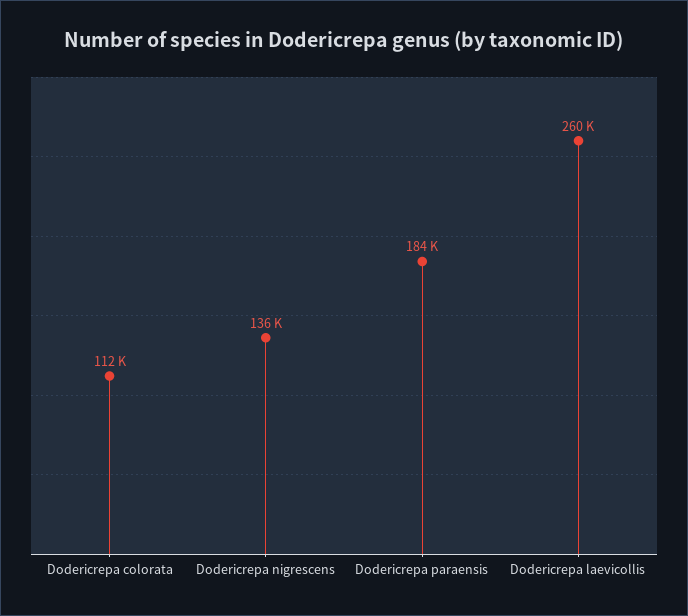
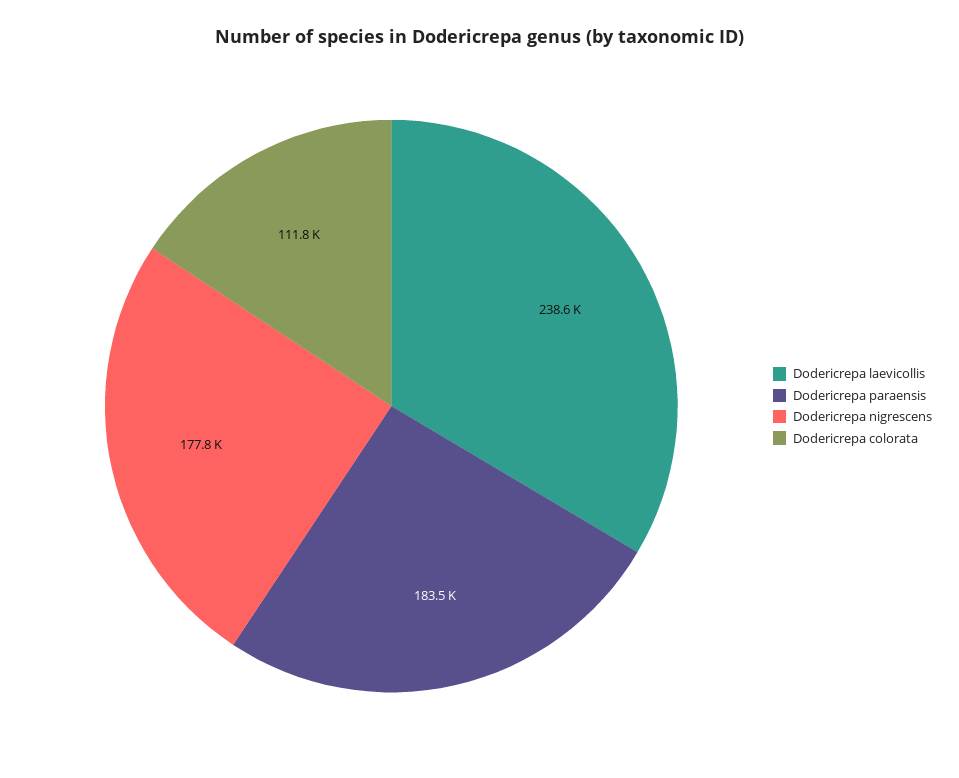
  {
    "Dodericrepa colorata": 111800,
-   "Dodericrepa nigrescens": 136000,
+   "Dodericrepa nigrescens": 177800,
    "Dodericrepa paraensis": 183500,
-   "Dodericrepa laevicollis": 260000
+   "Dodericrepa laevicollis": 238600
  }

